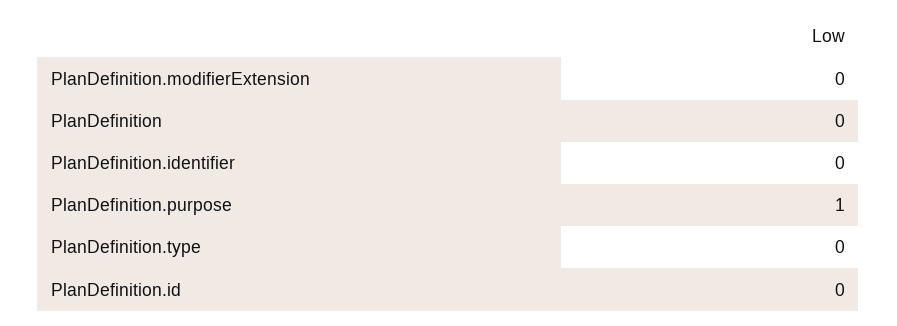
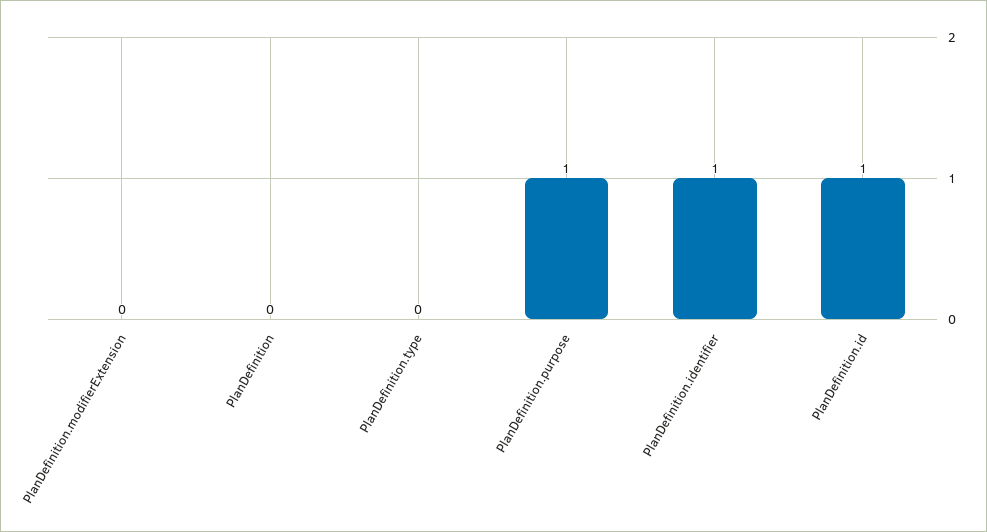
  {
    "PlanDefinition.modifierExtension": 0,
    "PlanDefinition": 0,
-   "PlanDefinition.identifier": 0,
+   "PlanDefinition.identifier": 1,
    "PlanDefinition.purpose": 1,
    "PlanDefinition.type": 0,
-   "PlanDefinition.id": 0
+   "PlanDefinition.id": 1
  }

